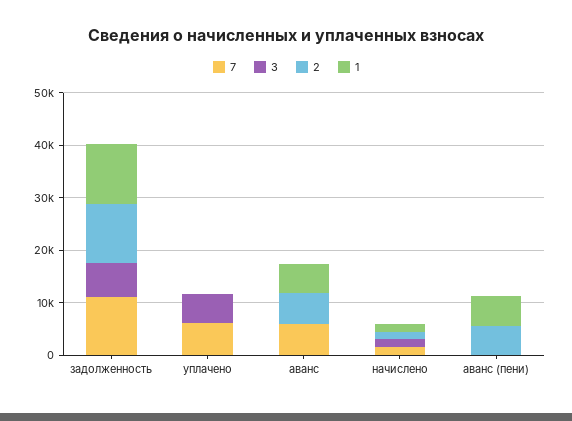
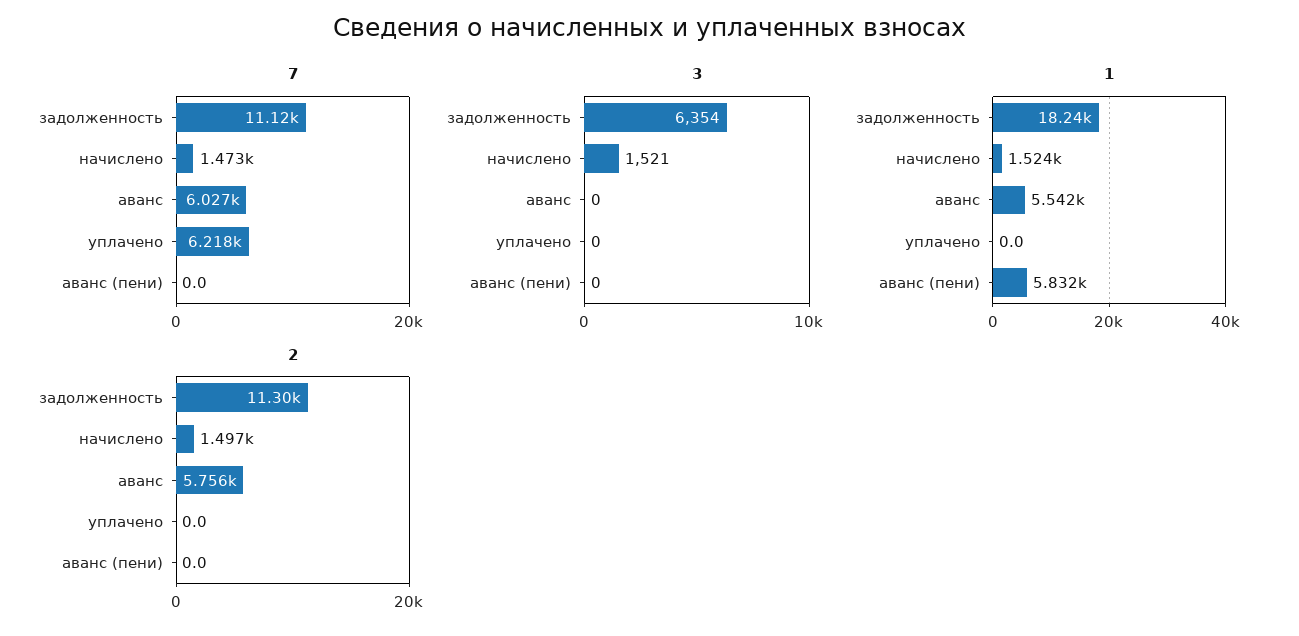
  {
    "7": {
      "задолженность": 11120,
      "уплачено": 6218,
      "аванс": 6027,
      "начислено": 1473,
      "аванс (пени)": 0
    },
    "3": {
      "задолженность": 6354,
-     "уплачено": 6000,
+     "уплачено": 0,
      "аванс": 0,
      "начислено": 1521,
      "аванс (пени)": 0
    },
    "2": {
      "задолженность": 11300,
      "уплачено": 0,
      "аванс": 5756,
      "начислено": 1497,
-     "аванс (пени)": 6000
+     "аванс (пени)": 0
    },
    "1": {
-     "задолженность": 12000,
+     "задолженность": 18240,
      "уплачено": 0,
      "аванс": 5542,
      "начислено": 1524,
      "аванс (пени)": 5832
    }
  }

